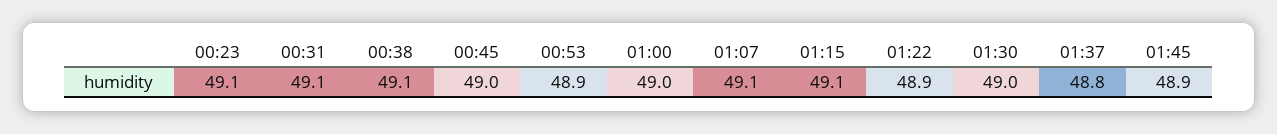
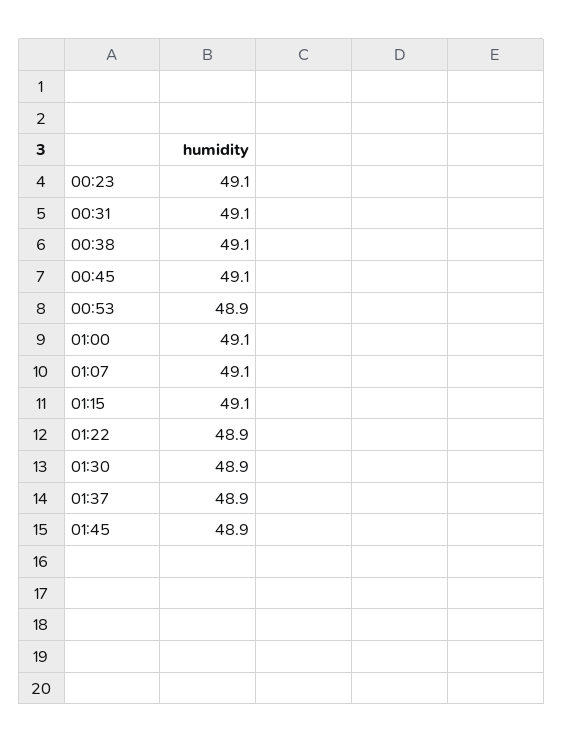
  {
    "00:23": 49.1,
    "00:31": 49.1,
    "00:38": 49.1,
-   "00:45": 49,
+   "00:45": 49.1,
    "00:53": 48.9,
-   "01:00": 49,
+   "01:00": 49.1,
    "01:07": 49.1,
    "01:15": 49.1,
    "01:22": 48.9,
-   "01:30": 49,
+   "01:30": 48.9,
-   "01:37": 48.8,
+   "01:37": 48.9,
    "01:45": 48.9
  }

